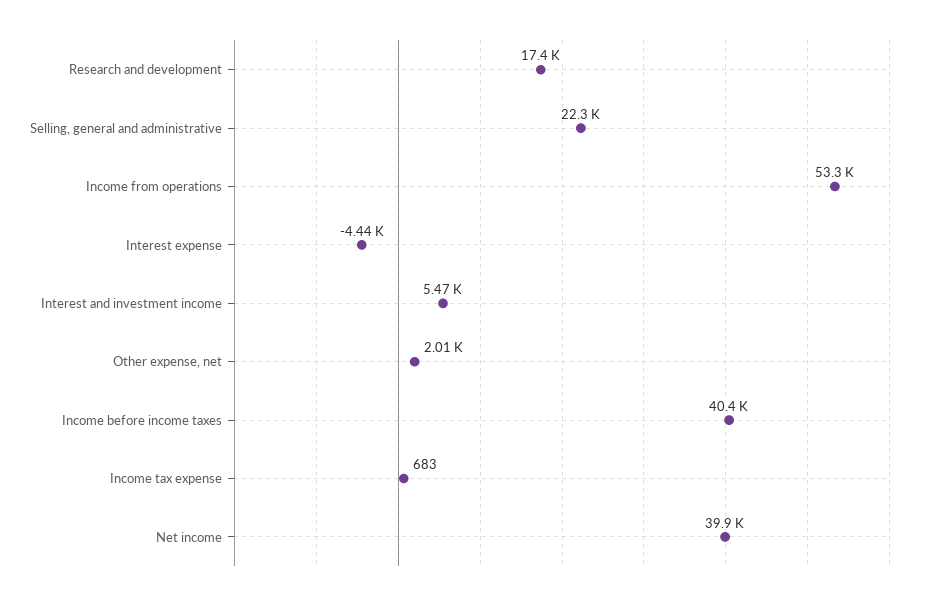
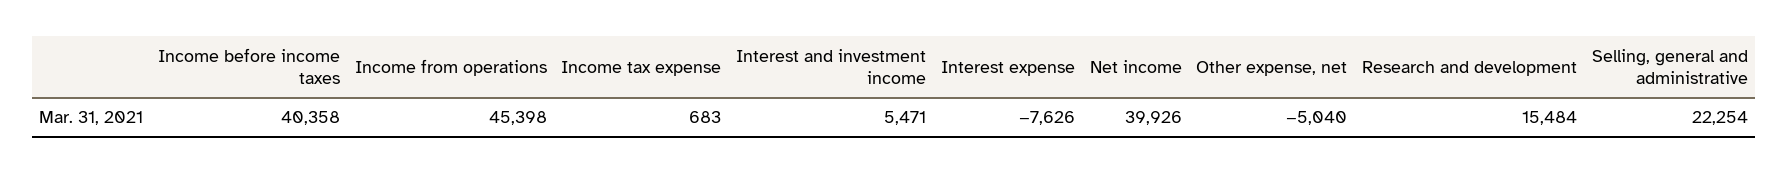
  {
-   "Research and development": 17400,
+   "Research and development": 15484,
    "Selling, general and administrative": 22254,
-   "Income from operations": 53300,
+   "Income from operations": 45398,
-   "Interest expense": -4440,
+   "Interest expense": -7626,
    "Interest and investment income": 5471,
-   "Other expense, net": 2010,
+   "Other expense, net": -5040,
    "Income before income taxes": 40358,
    "Income tax expense": 683,
    "Net income": 39926
  }

